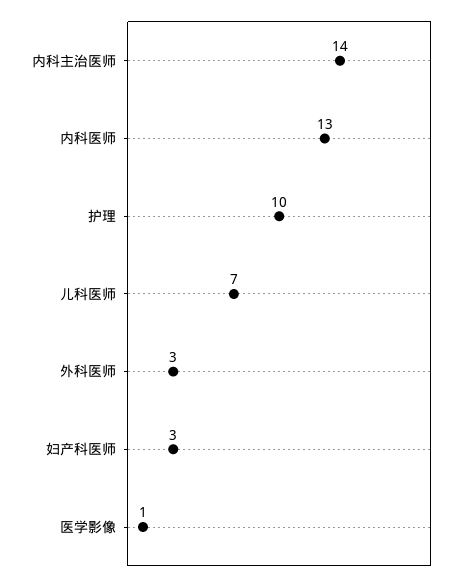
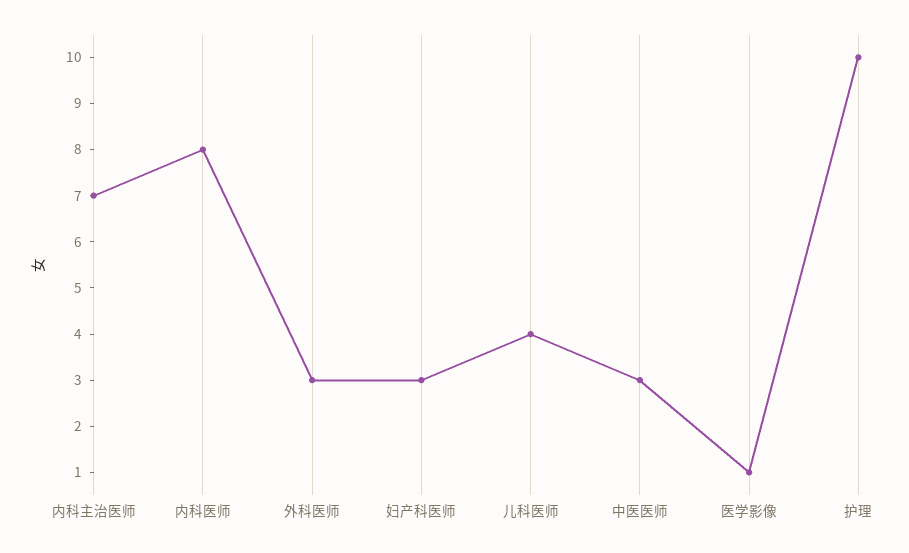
  {
-   "内科主治医师": 14,
+   "内科主治医师": 7,
-   "内科医师": 13,
+   "内科医师": 8,
    "护理": 10,
-   "儿科医师": 7,
+   "儿科医师": 4,
    "外科医师": 3,
    "妇产科医师": 3,
-   "医学影像": 1
+   "医学影像": 1,
+   "中医医师": 3
  }

